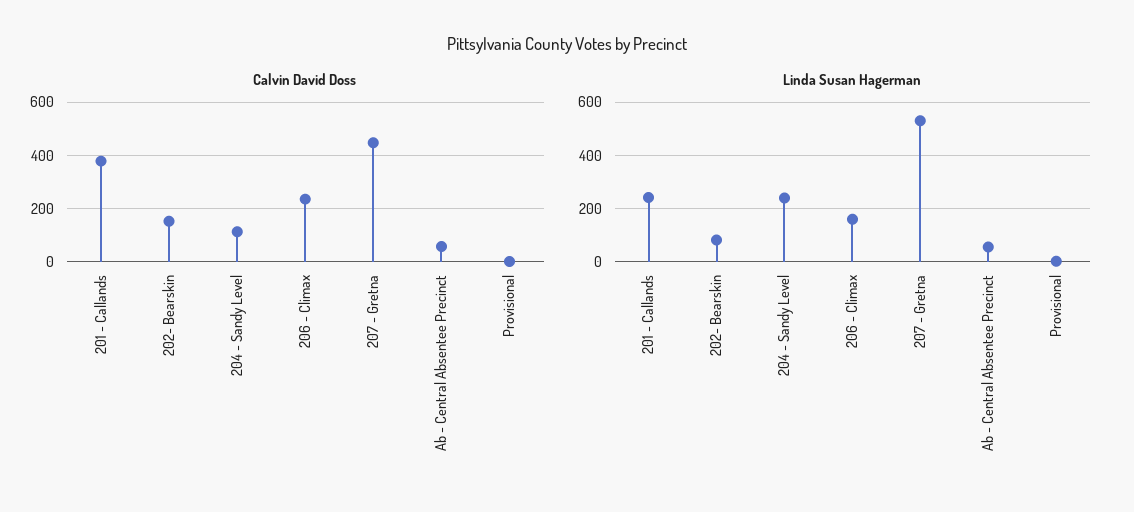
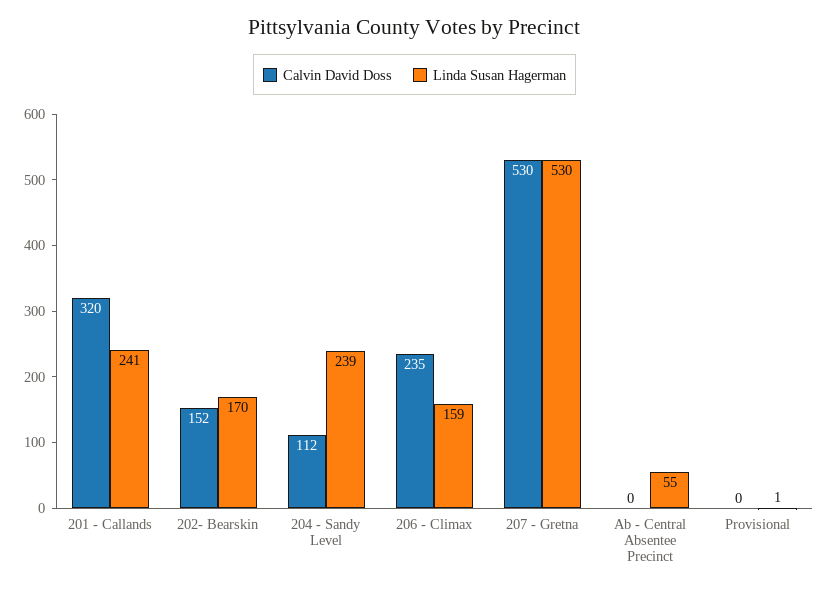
  {
    "Calvin David Doss": {
-     "201 - Callands": 375,
+     "201 - Callands": 320,
      "202- Bearskin": 152,
      "204 - Sandy Level": 112,
      "206 - Climax": 235,
-     "207 - Gretna": 450,
+     "207 - Gretna": 530,
-     "Ab - Central Absentee Precinct": 50,
+     "Ab - Central Absentee Precinct": 0,
      "Provisional": 0
    },
    "Linda Susan Hagerman": {
      "201 - Callands": 241,
-     "202- Bearskin": 75,
+     "202- Bearskin": 170,
      "204 - Sandy Level": 239,
      "206 - Climax": 159,
      "207 - Gretna": 530,
      "Ab - Central Absentee Precinct": 55,
      "Provisional": 1
    }
  }

